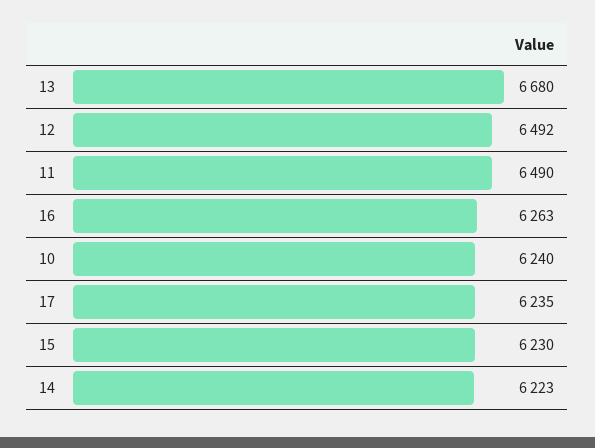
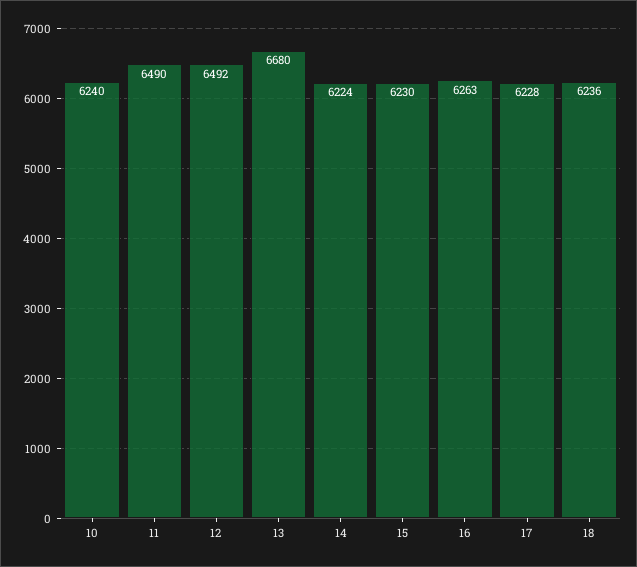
  {
    "13": 6680,
    "12": 6492,
    "11": 6490,
    "16": 6263,
    "10": 6240,
-   "17": 6235,
+   "17": 6228,
    "15": 6230,
-   "14": 6223
+   "14": 6224,
+   "18": 6236
  }

